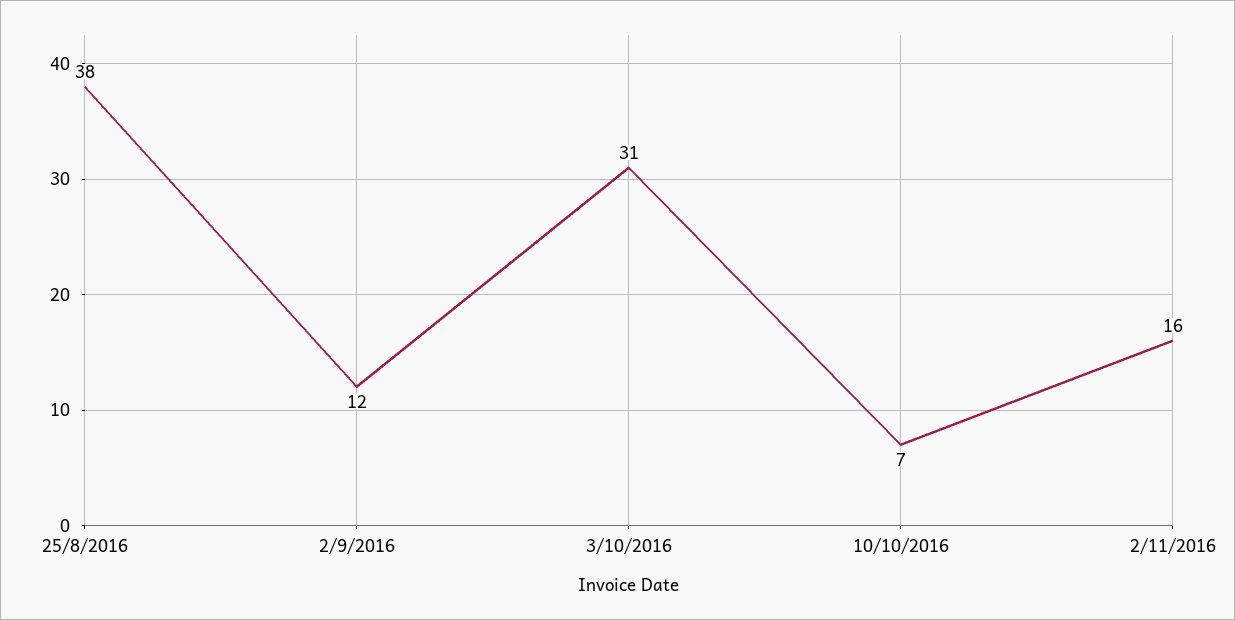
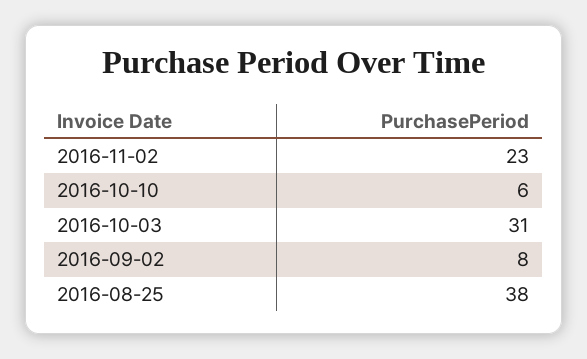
  {
    "25/8/2016": 38,
-   "2/9/2016": 12,
+   "2/9/2016": 8,
    "3/10/2016": 31,
-   "10/10/2016": 7,
+   "10/10/2016": 6,
-   "2/11/2016": 16
+   "2/11/2016": 23
  }

